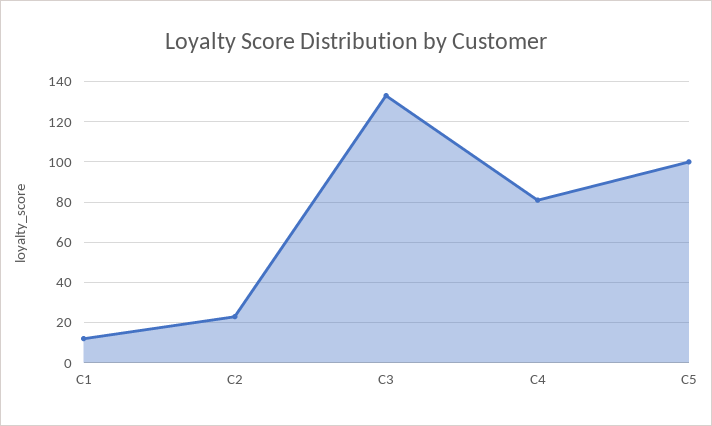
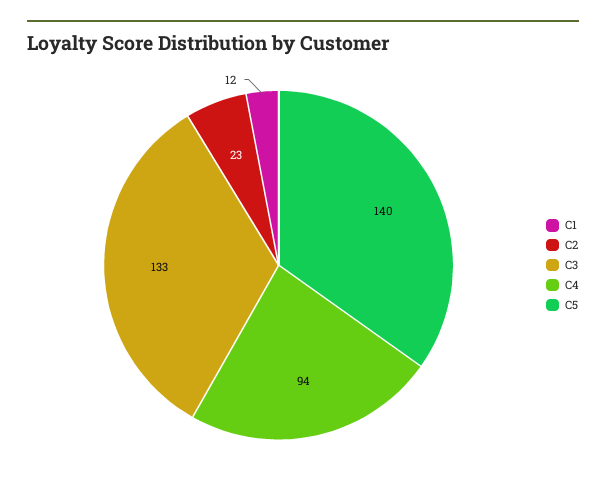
  {
    "C1": 12,
    "C2": 23,
    "C3": 133,
-   "C4": 80,
+   "C4": 94,
-   "C5": 100
+   "C5": 140
  }

